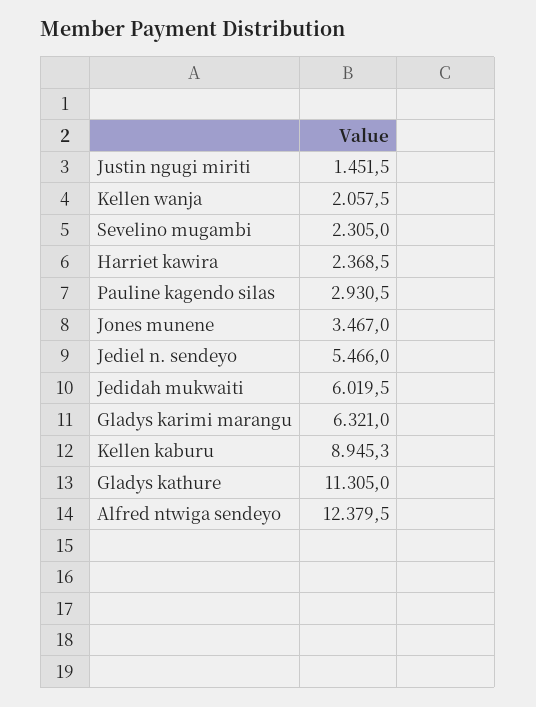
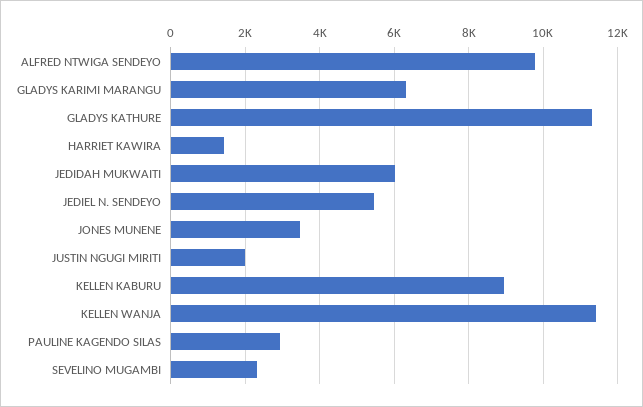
  {
-   "Justin ngugi miriti": 1451.5,
+   "Justin ngugi miriti": 2000,
-   "Kellen wanja": 2057.5,
+   "Kellen wanja": 11400,
    "Sevelino mugambi": 2305,
-   "Harriet kawira": 2368.5,
+   "Harriet kawira": 1400,
    "Pauline kagendo silas": 2930.5,
    "Jones munene": 3467,
    "Jediel n. sendeyo": 5466,
    "Jedidah mukwaiti": 6019.5,
    "Gladys karimi marangu": 6321,
    "Kellen kaburu": 8945.3,
    "Gladys kathure": 11305,
-   "Alfred ntwiga sendeyo": 12379.5
+   "Alfred ntwiga sendeyo": 9800
  }

